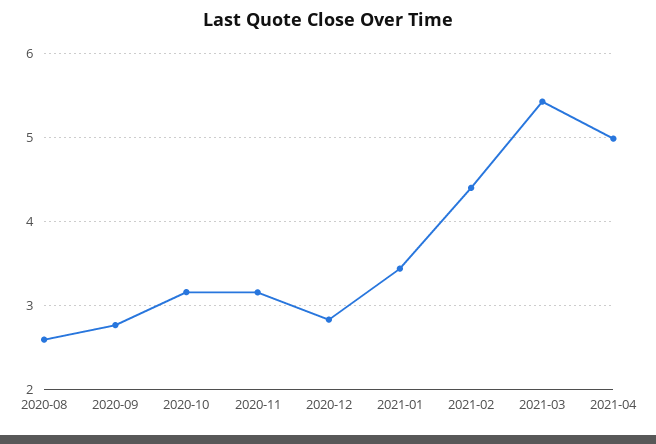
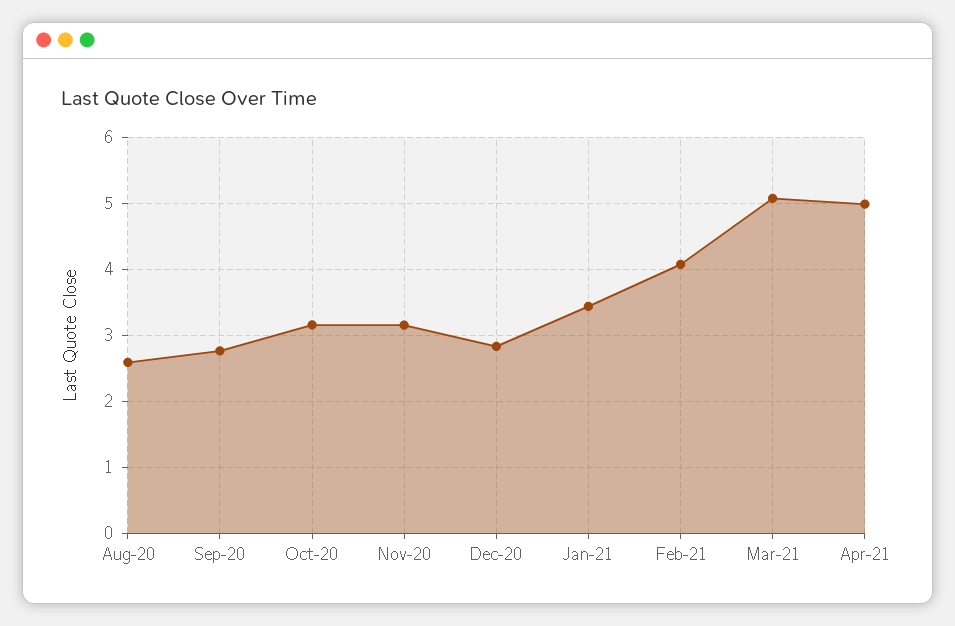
  {
    "2020-08": 2.6,
    "2020-09": 2.8,
    "2020-10": 3.2,
    "2020-11": 3.2,
    "2020-12": 2.8,
    "2021-01": 3.4,
-   "2021-02": 4.4,
+   "2021-02": 4.1,
-   "2021-03": 5.4,
+   "2021-03": 5.1,
    "2021-04": 5
  }

